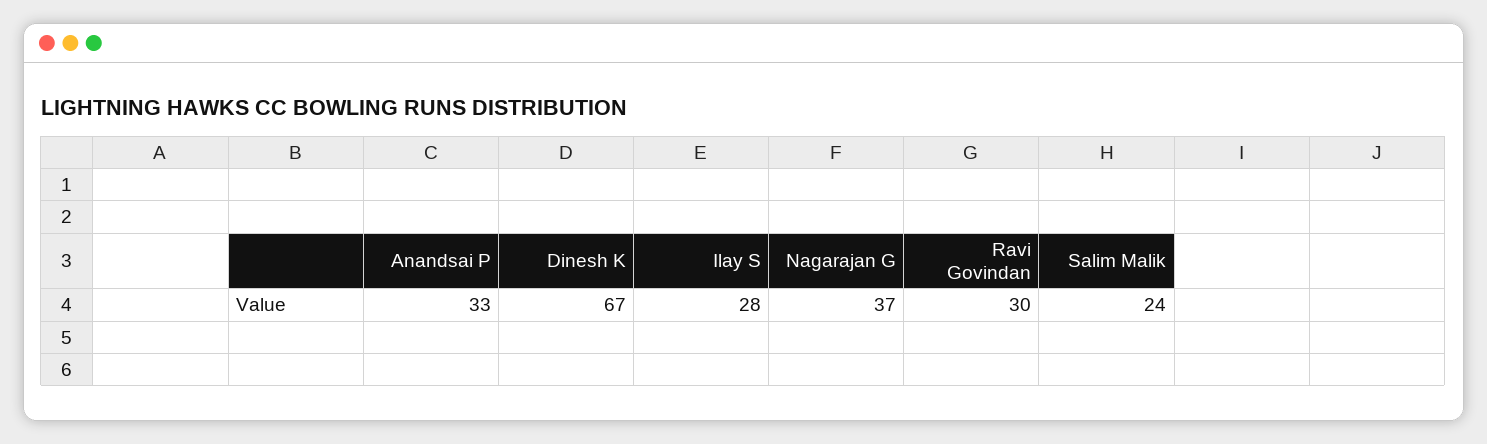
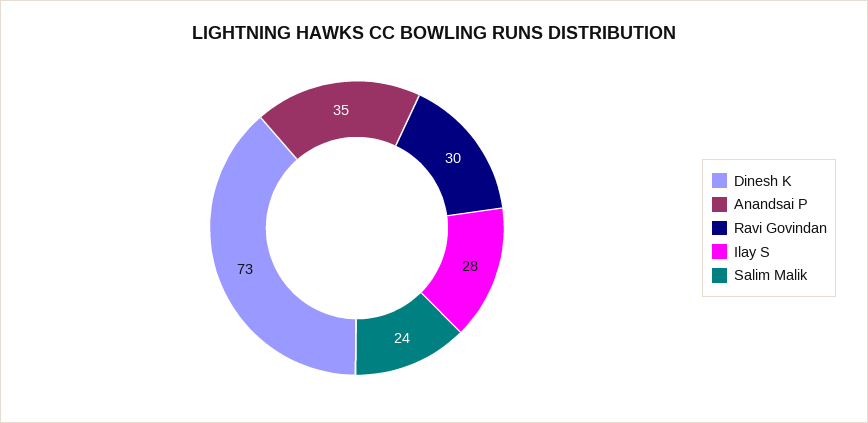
  {
-   "Anandsai P": 33,
+   "Anandsai P": 35,
-   "Dinesh K": 67,
+   "Dinesh K": 73,
    "Ilay S": 28,
-   "Nagarajan G": 37,
    "Ravi Govindan": 30,
    "Salim Malik": 24
  }

